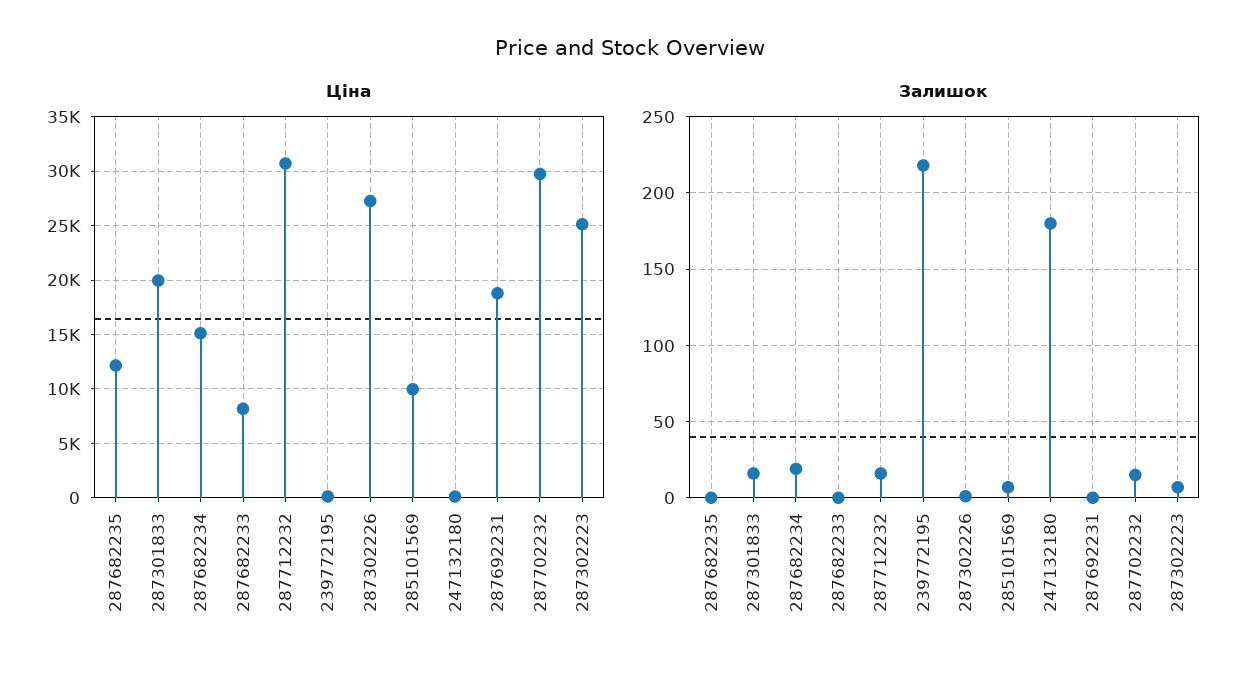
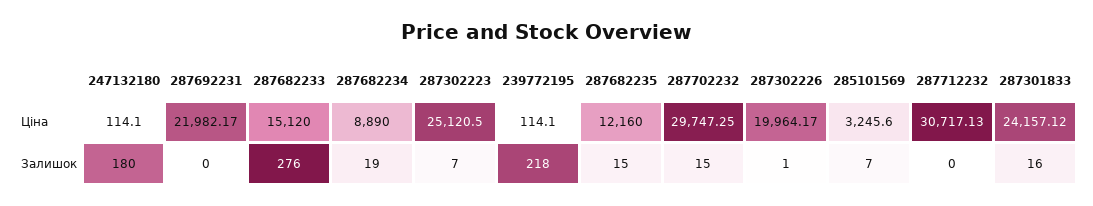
  {
    "Ціна": {
      "287682235": 12160,
-     "287301833": 20000,
+     "287301833": 24157.12,
-     "287682234": 15000,
+     "287682234": 8890,
-     "287682233": 8000,
+     "287682233": 15120,
      "287712232": 30717.13,
      "239772195": 114.1,
-     "287302226": 27000,
+     "287302226": 19964.17,
-     "285101569": 10000,
+     "285101569": 3245.6,
      "247132180": 114.1,
-     "287692231": 19000,
+     "287692231": 21982.17,
      "287702232": 29747.25,
      "287302223": 25120.5
    },
    "Залишок": {
-     "287682235": 0,
+     "287682235": 15,
      "287301833": 16,
      "287682234": 19,
-     "287682233": 0,
+     "287682233": 276,
-     "287712232": 15,
+     "287712232": 0,
      "239772195": 218,
      "287302226": 1,
      "285101569": 7,
      "247132180": 180,
      "287692231": 0,
      "287702232": 15,
      "287302223": 7
    }
  }

